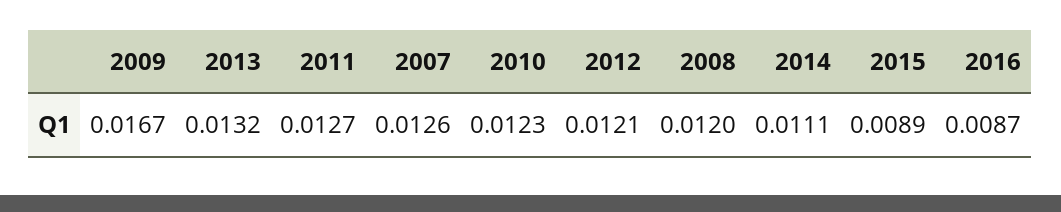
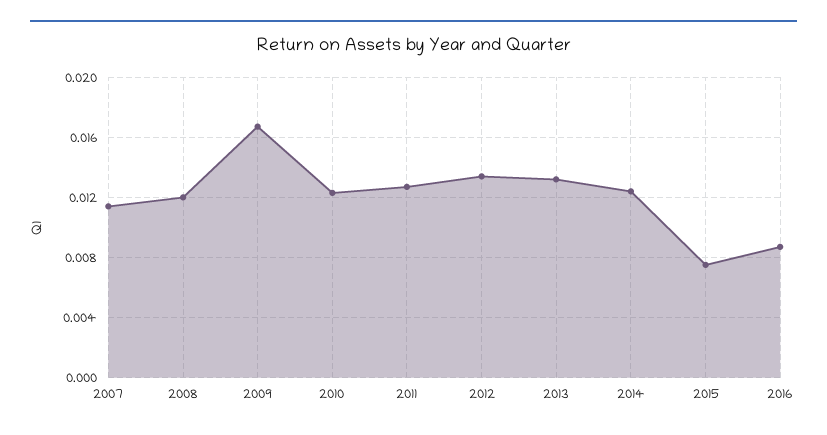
  {
    "2009": 0.0167,
    "2013": 0.0132,
    "2011": 0.0127,
-   "2007": 0.0126,
+   "2007": 0.0115,
    "2010": 0.0123,
-   "2012": 0.0121,
+   "2012": 0.0135,
    "2008": 0.012,
-   "2014": 0.0111,
+   "2014": 0.0125,
-   "2015": 0.0089,
+   "2015": 0.0075,
    "2016": 0.0087
  }

